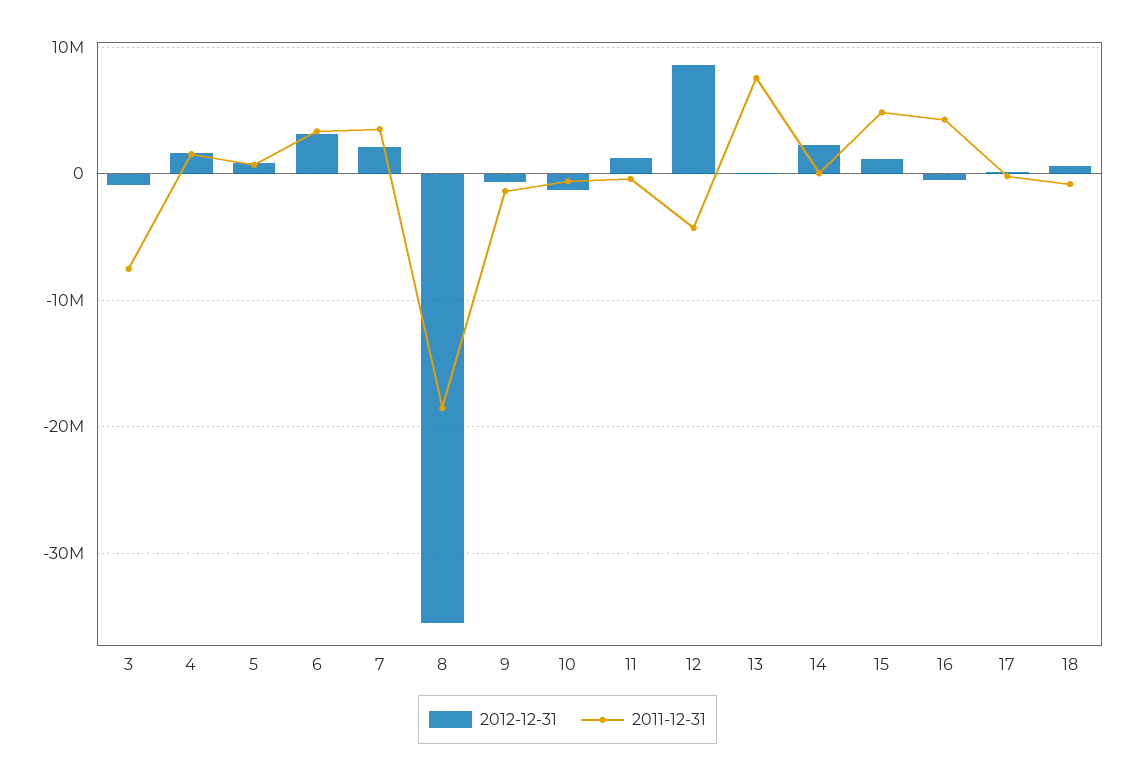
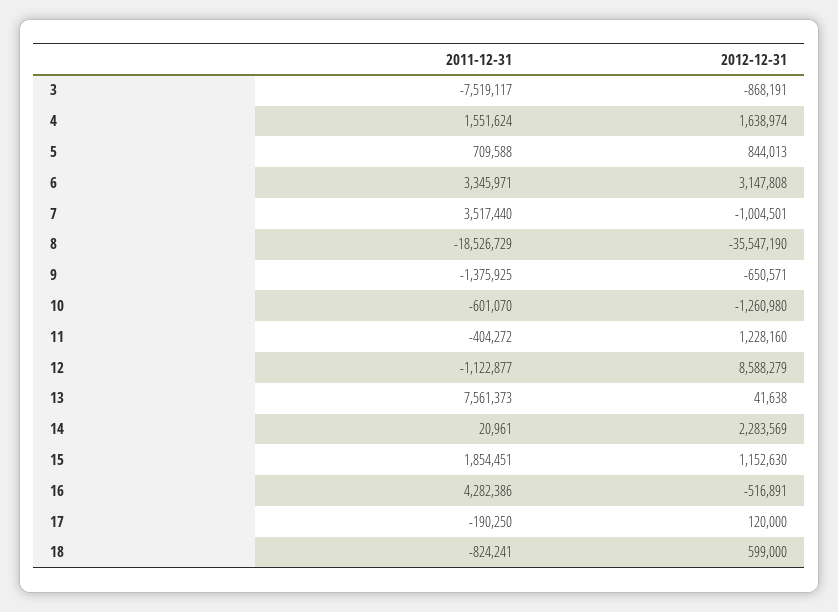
  {
    "2012-12-31": {
      "3": -868191,
      "4": 1638974,
      "5": 844013,
      "6": 3147808,
-     "7": 2000000,
+     "7": -1004501,
      "8": -35547190,
      "9": -650571,
      "10": -1260980,
      "11": 1228160,
      "12": 8588279,
      "13": 41638,
      "14": 2283569,
      "15": 1152630,
      "16": -516891,
      "17": 120000,
      "18": 599000
    },
    "2011-12-31": {
      "3": -7519117,
      "4": 1551624,
      "5": 709588,
      "6": 3345971,
      "7": 3517440,
      "8": -18526729,
      "9": -1375925,
      "10": -601070,
      "11": -404272,
-     "12": -4000000,
+     "12": -1122877,
      "13": 7561373,
      "14": 20961,
-     "15": 5000000,
+     "15": 1854451,
      "16": 4282386,
      "17": -190250,
      "18": -824241
    }
  }

